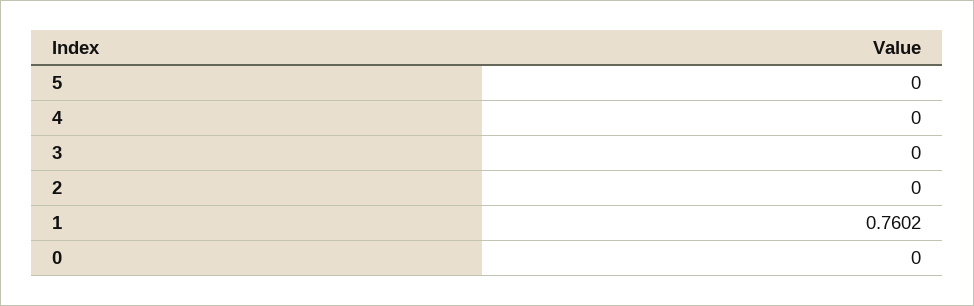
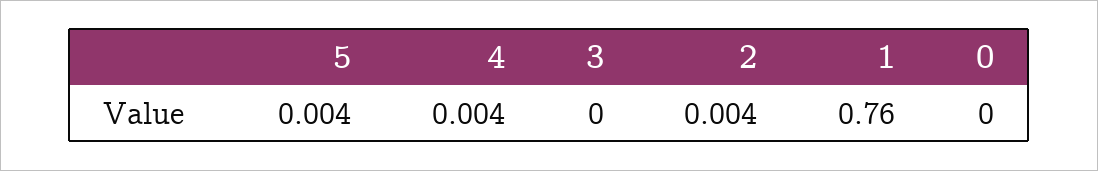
  {
-   "5": 0,
+   "5": 0.004,
-   "4": 0,
+   "4": 0.004,
    "3": 0,
-   "2": 0,
+   "2": 0.004,
    "1": 0.7602,
    "0": 0
  }

